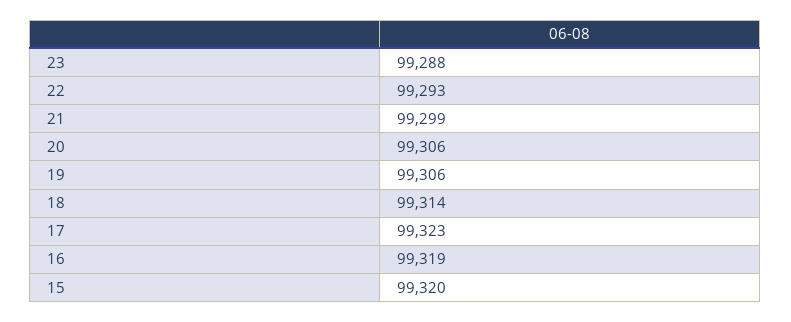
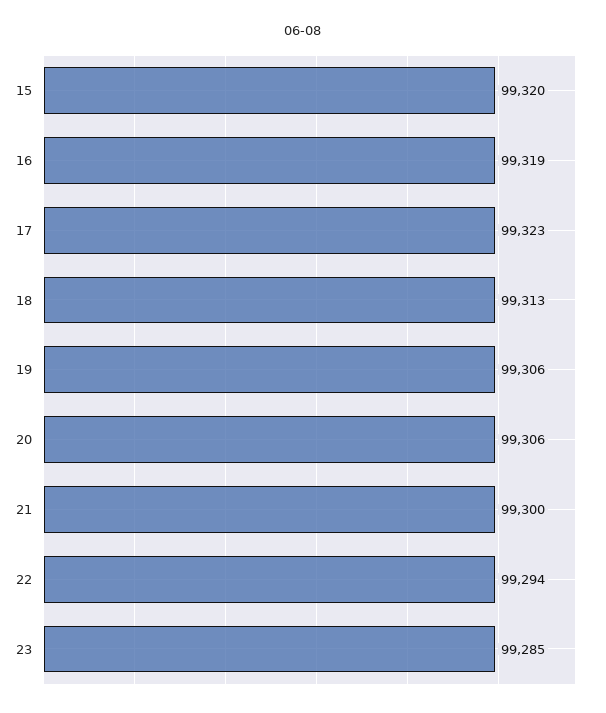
  {
-   "23": 99288,
+   "23": 99285,
-   "22": 99293,
+   "22": 99294,
-   "21": 99299,
+   "21": 99300,
    "20": 99306,
    "19": 99306,
-   "18": 99314,
+   "18": 99313,
    "17": 99323,
    "16": 99319,
    "15": 99320
  }

